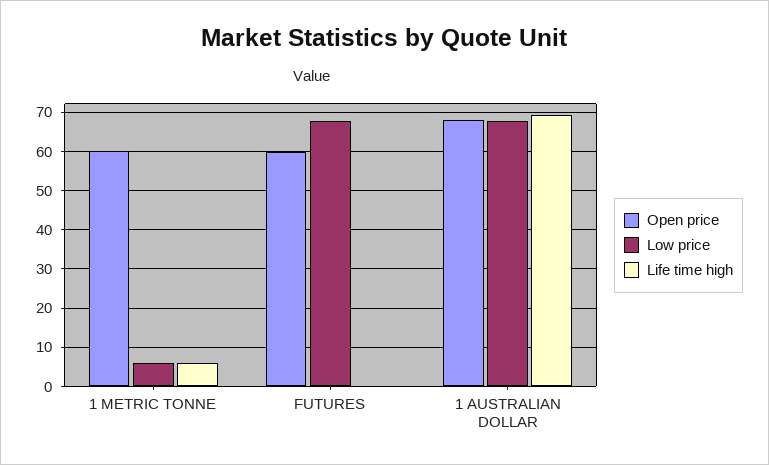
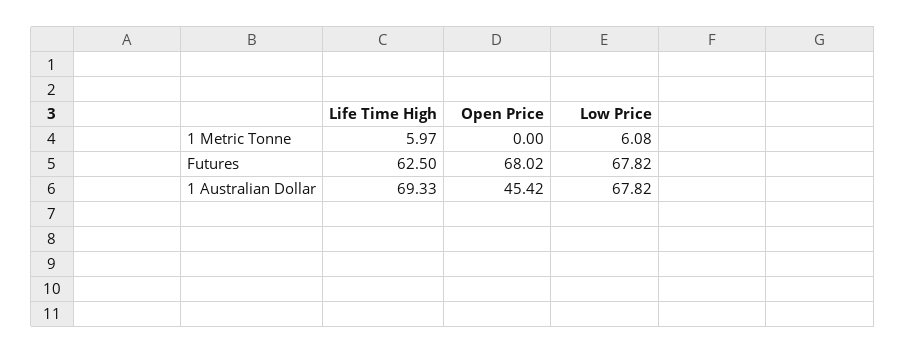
  {
    "Open price": {
-     "1 METRIC TONNE": 60,
+     "1 METRIC TONNE": 0,
-     "FUTURES": 60,
+     "FUTURES": 68.02,
-     "1 AUSTRALIAN DOLLAR": 68
+     "1 AUSTRALIAN DOLLAR": 45.42
    },
    "Low price": {
      "1 METRIC TONNE": 6.08,
      "FUTURES": 67.82,
      "1 AUSTRALIAN DOLLAR": 67.82
    },
    "Life time high": {
      "1 METRIC TONNE": 5.97,
-     "FUTURES": 0,
+     "FUTURES": 62.5,
      "1 AUSTRALIAN DOLLAR": 69.33
    }
  }

